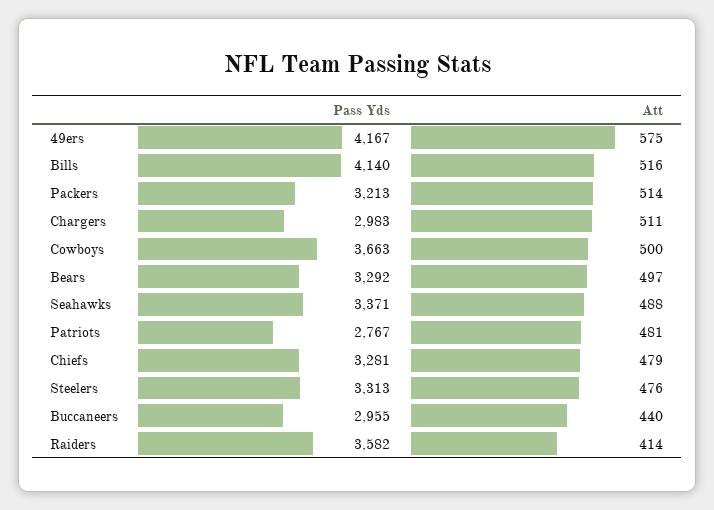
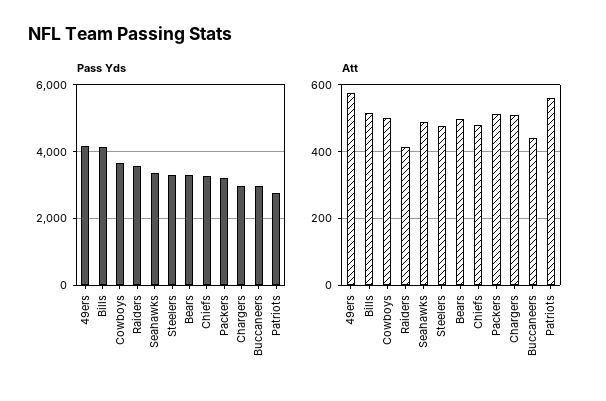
  {
    "Pass Yds": {
      "49ers": 4167,
      "Bills": 4140,
      "Packers": 3213,
      "Chargers": 2983,
      "Cowboys": 3663,
      "Bears": 3292,
      "Seahawks": 3371,
      "Patriots": 2767,
      "Chiefs": 3281,
      "Steelers": 3313,
      "Buccaneers": 2955,
      "Raiders": 3582
    },
    "Att": {
      "49ers": 575,
      "Bills": 516,
      "Packers": 514,
      "Chargers": 511,
      "Cowboys": 500,
      "Bears": 497,
      "Seahawks": 488,
-     "Patriots": 481,
+     "Patriots": 560,
      "Chiefs": 479,
      "Steelers": 476,
      "Buccaneers": 440,
      "Raiders": 414
    }
  }

